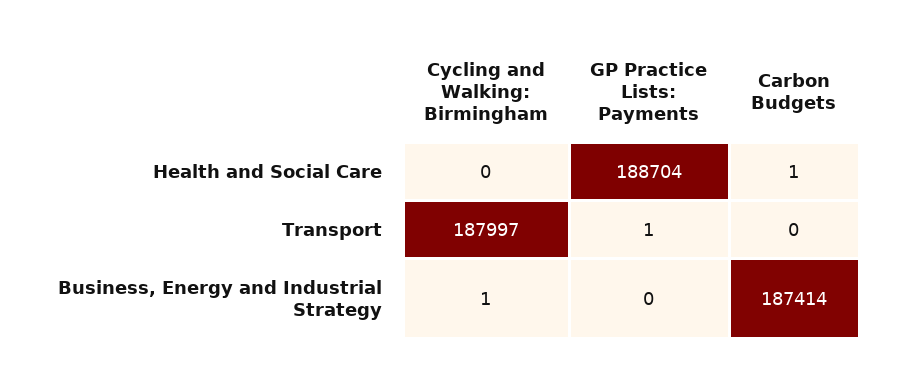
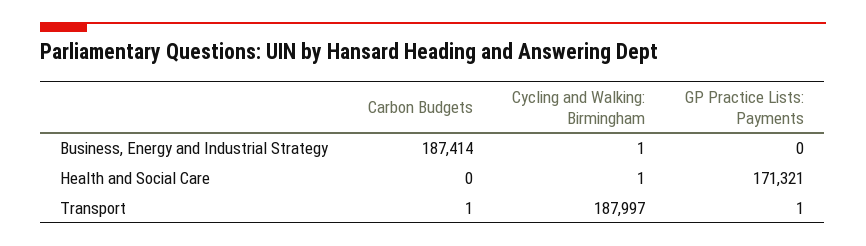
  {
    "Cycling and Walking: Birmingham": {
-     "Health and Social Care": 0,
+     "Health and Social Care": 1,
      "Transport": 187997,
      "Business, Energy and Industrial Strategy": 1
    },
    "GP Practice Lists: Payments": {
-     "Health and Social Care": 188704,
+     "Health and Social Care": 171321,
      "Transport": 1,
      "Business, Energy and Industrial Strategy": 0
    },
    "Carbon Budgets": {
-     "Health and Social Care": 1,
+     "Health and Social Care": 0,
-     "Transport": 0,
+     "Transport": 1,
      "Business, Energy and Industrial Strategy": 187414
    }
  }

